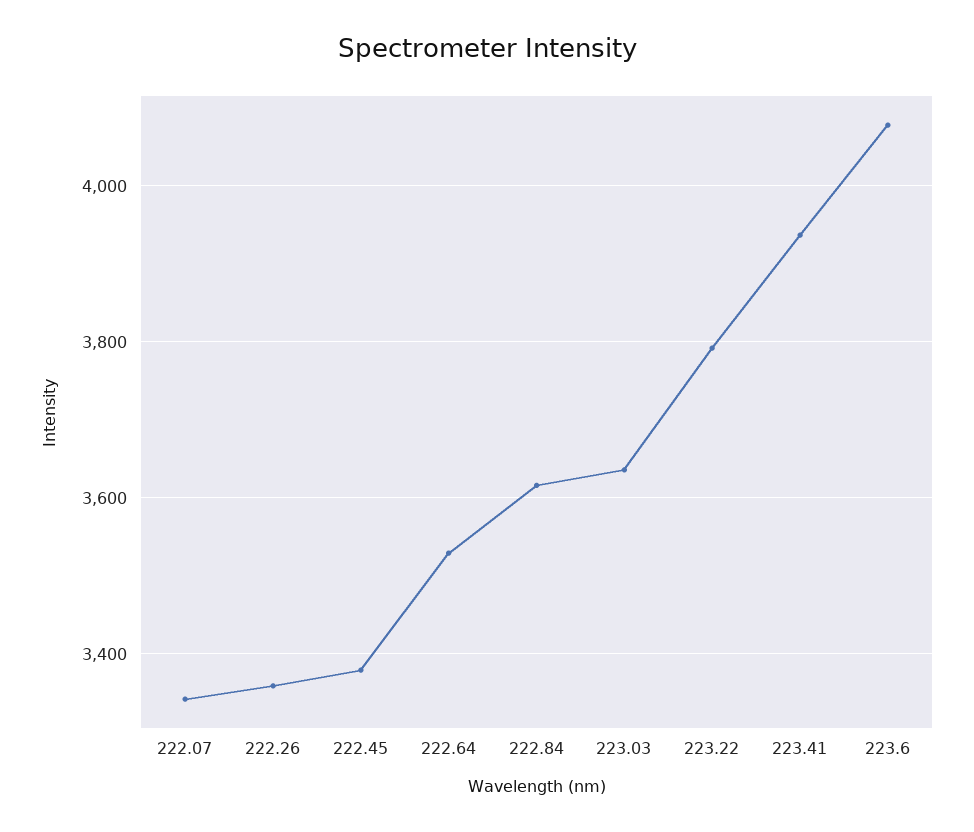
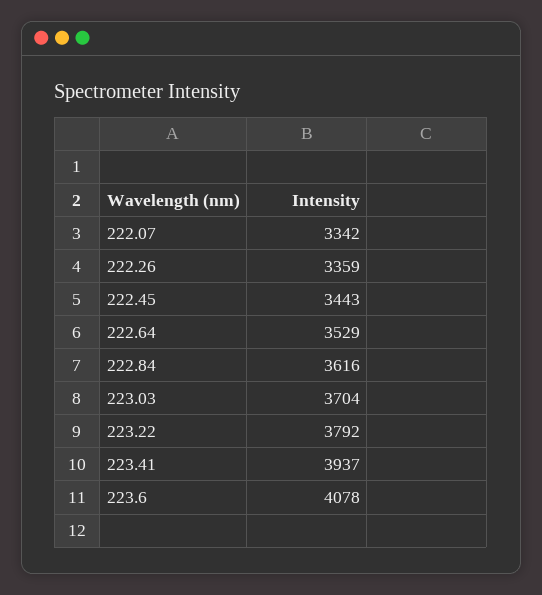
  {
    "222.07": 3342,
    "222.26": 3359,
-   "222.45": 3380,
+   "222.45": 3443,
    "222.64": 3529,
    "222.84": 3616,
-   "223.03": 3640,
+   "223.03": 3704,
    "223.22": 3792,
    "223.41": 3937,
    "223.6": 4078
  }

